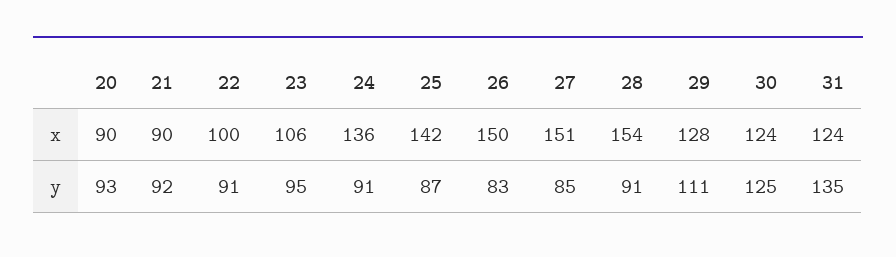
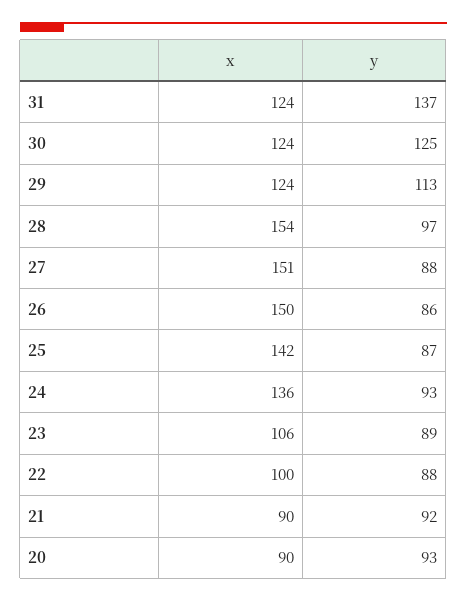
  {
    "20": {
      "x": 90,
      "y": 93
    },
    "21": {
      "x": 90,
      "y": 92
    },
    "22": {
      "x": 100,
-     "y": 91
+     "y": 88
    },
    "23": {
      "x": 106,
-     "y": 95
+     "y": 89
    },
    "24": {
      "x": 136,
-     "y": 91
+     "y": 93
    },
    "25": {
      "x": 142,
      "y": 87
    },
    "26": {
      "x": 150,
-     "y": 83
+     "y": 86
    },
    "27": {
      "x": 151,
-     "y": 85
+     "y": 88
    },
    "28": {
      "x": 154,
-     "y": 91
+     "y": 97
    },
    "29": {
-     "x": 128,
+     "x": 124,
-     "y": 111
+     "y": 113
    },
    "30": {
      "x": 124,
      "y": 125
    },
    "31": {
      "x": 124,
-     "y": 135
+     "y": 137
    }
  }

